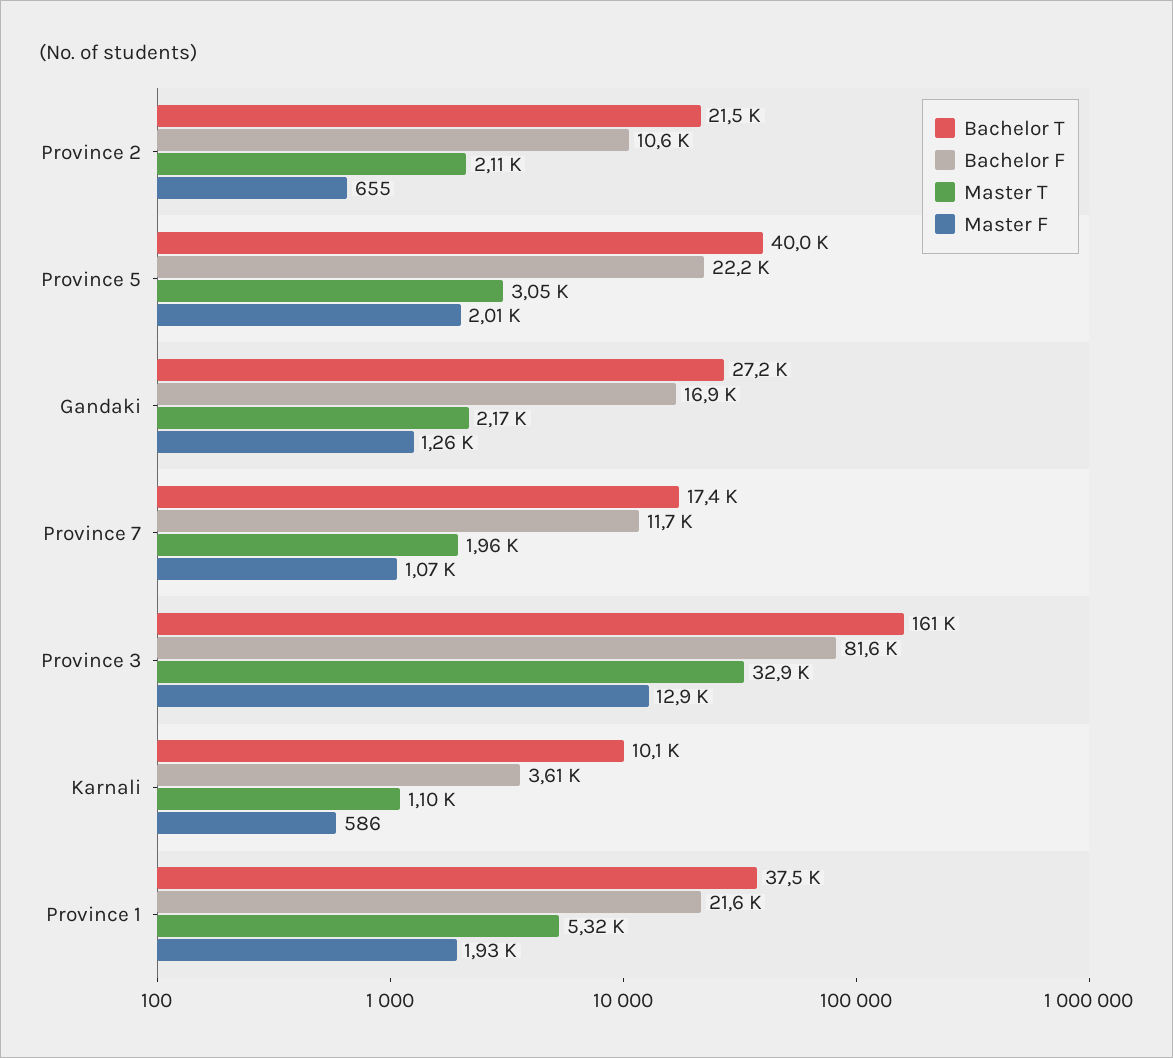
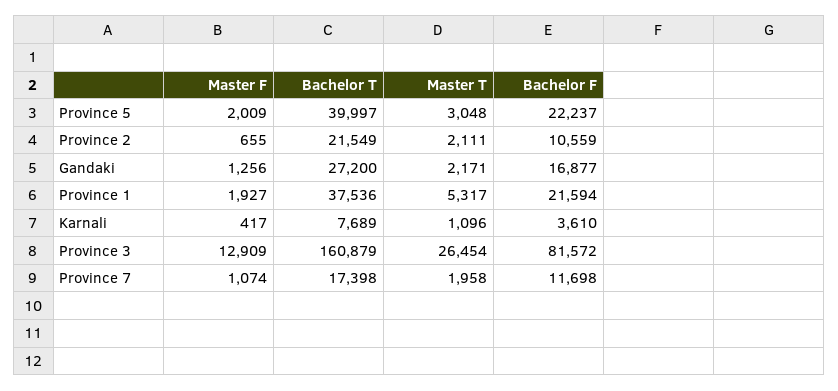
  {
    "Bachelor T": {
      "Province 2": 21549,
      "Province 5": 39997,
      "Gandaki": 27200,
      "Province 7": 17398,
      "Province 3": 160879,
-     "Karnali": 10100,
+     "Karnali": 7689,
      "Province 1": 37536
    },
    "Bachelor F": {
      "Province 2": 10559,
      "Province 5": 22237,
      "Gandaki": 16877,
      "Province 7": 11698,
      "Province 3": 81572,
      "Karnali": 3610,
      "Province 1": 21594
    },
    "Master T": {
      "Province 2": 2111,
      "Province 5": 3048,
      "Gandaki": 2171,
      "Province 7": 1958,
-     "Province 3": 32900,
+     "Province 3": 26454,
      "Karnali": 1096,
      "Province 1": 5317
    },
    "Master F": {
      "Province 2": 655,
      "Province 5": 2009,
      "Gandaki": 1256,
      "Province 7": 1074,
      "Province 3": 12909,
-     "Karnali": 586,
+     "Karnali": 417,
      "Province 1": 1927
    }
  }

